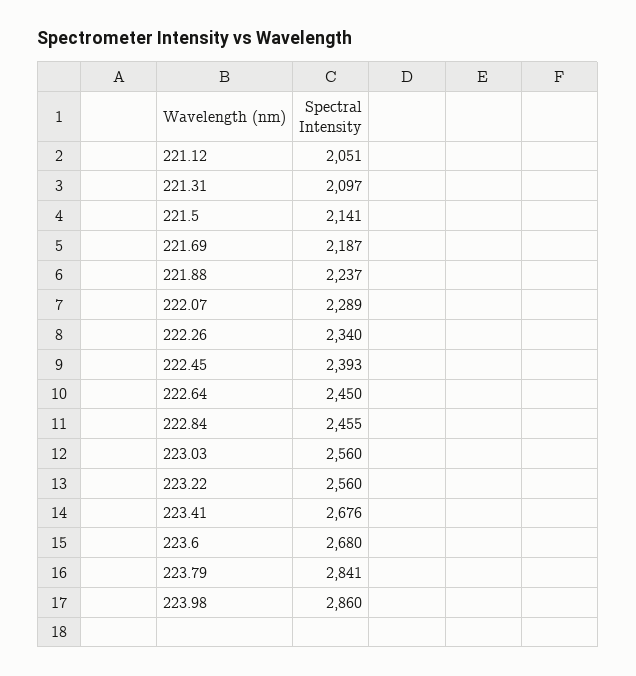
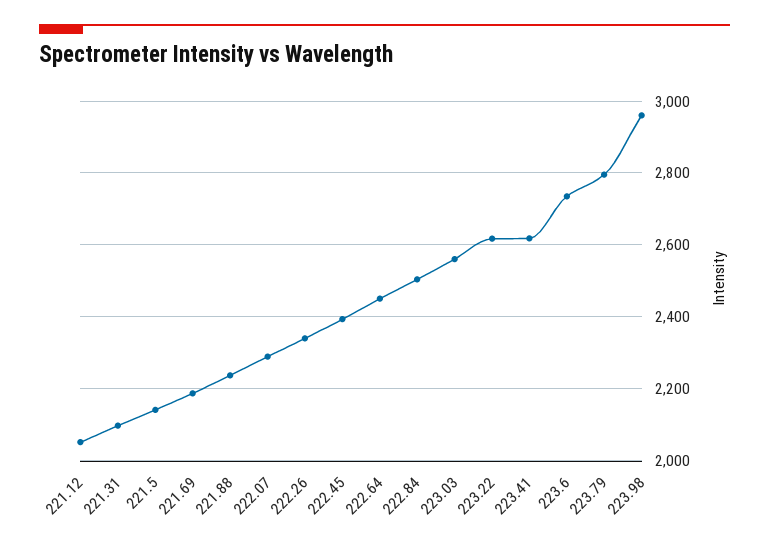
  {
    "221.12": 2051,
    "221.31": 2097,
    "221.5": 2141,
    "221.69": 2187,
    "221.88": 2237,
    "222.07": 2289,
    "222.26": 2340,
    "222.45": 2393,
    "222.64": 2450,
-   "222.84": 2455,
+   "222.84": 2500,
    "223.03": 2560,
-   "223.22": 2560,
+   "223.22": 2620,
-   "223.41": 2676,
+   "223.41": 2620,
-   "223.6": 2680,
+   "223.6": 2740,
-   "223.79": 2841,
+   "223.79": 2800,
-   "223.98": 2860
+   "223.98": 2960
  }

